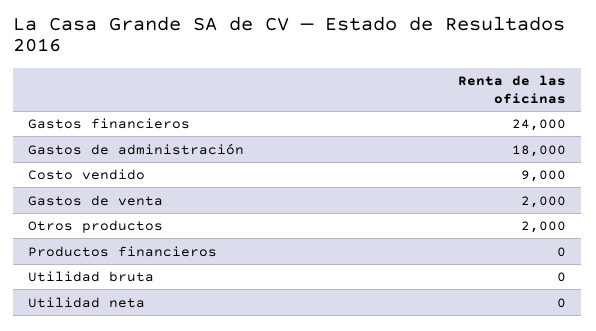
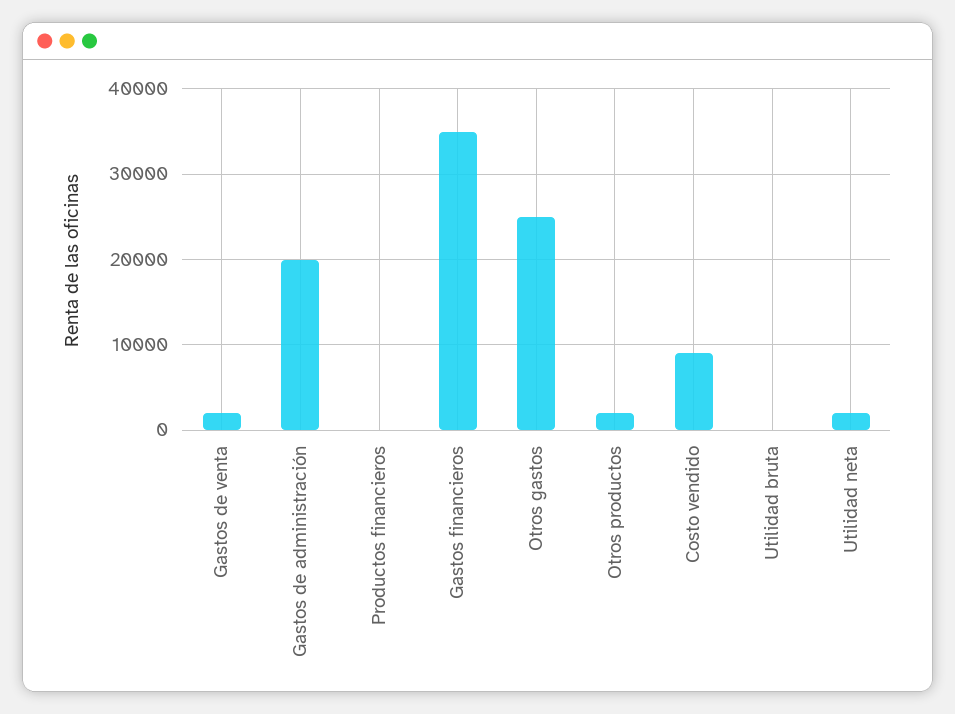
  {
-   "Gastos financieros": 24000,
+   "Gastos financieros": 35000,
-   "Gastos de administración": 18000,
+   "Gastos de administración": 20000,
    "Costo vendido": 9000,
    "Gastos de venta": 2000,
    "Otros productos": 2000,
    "Productos financieros": 0,
    "Utilidad bruta": 0,
-   "Utilidad neta": 0
+   "Utilidad neta": 2000,
+   "Otros gastos": 25000
  }

